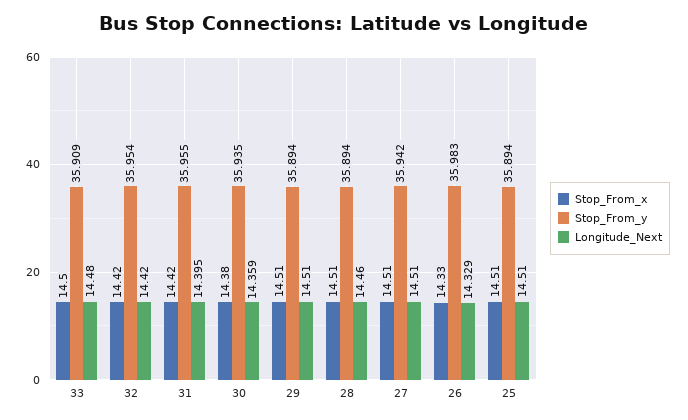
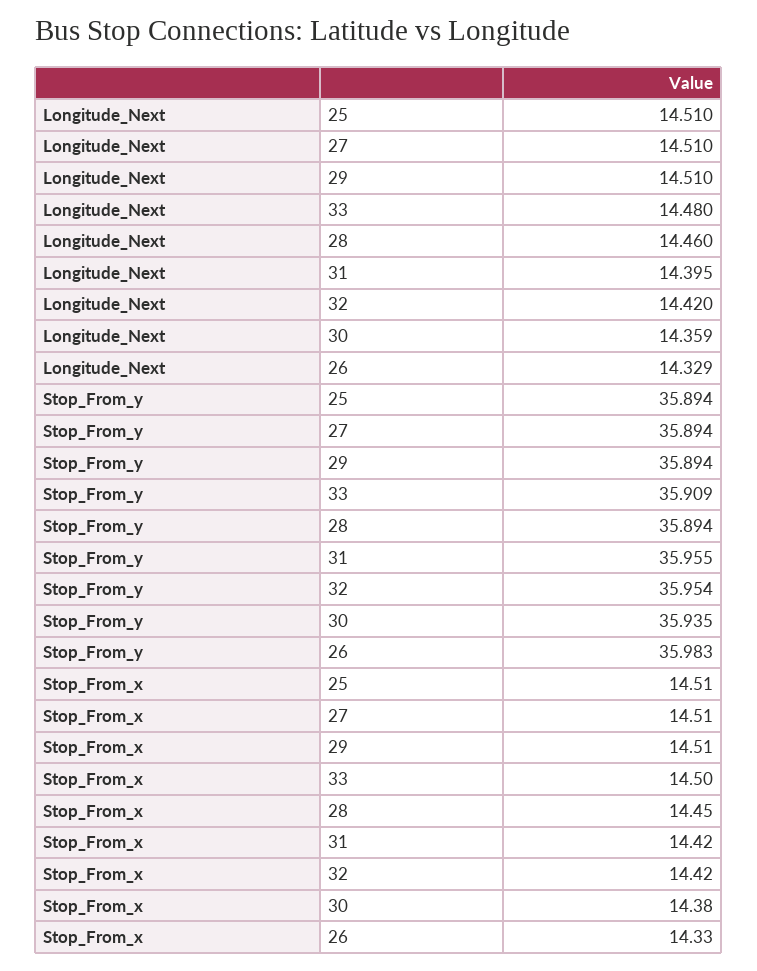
  {
    "Stop_From_x": {
      "33": 14.5,
      "32": 14.42,
      "31": 14.42,
      "30": 14.38,
      "29": 14.51,
-     "28": 14.51,
+     "28": 14.45,
      "27": 14.51,
      "26": 14.33,
      "25": 14.51
    },
    "Stop_From_y": {
      "33": 35.909,
      "32": 35.954,
      "31": 35.955,
      "30": 35.935,
      "29": 35.894,
      "28": 35.894,
-     "27": 35.942,
+     "27": 35.894,
      "26": 35.983,
      "25": 35.894
    },
    "Longitude_Next": {
      "33": 14.48,
      "32": 14.42,
      "31": 14.395,
      "30": 14.359,
      "29": 14.51,
      "28": 14.46,
      "27": 14.51,
      "26": 14.329,
      "25": 14.51
    }
  }

